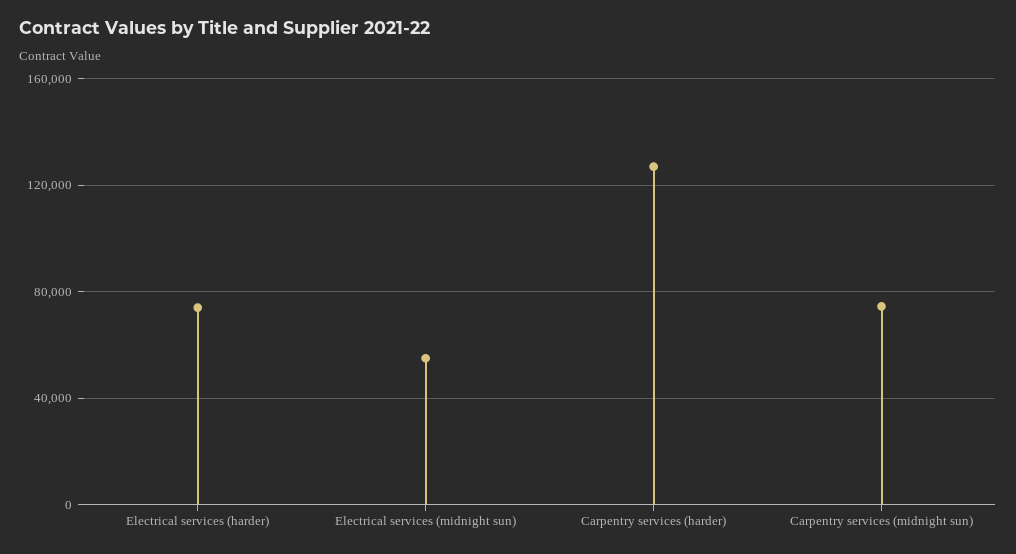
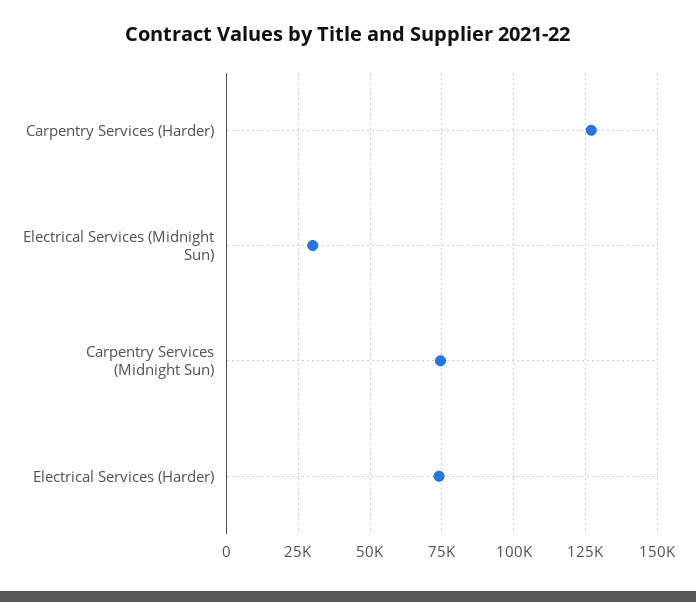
  {
    "Electrical services (harder)": 75000,
-   "Electrical services (midnight sun)": 55000,
+   "Electrical services (midnight sun)": 30000,
    "Carpentry services (harder)": 127500,
    "Carpentry services (midnight sun)": 75000
  }

